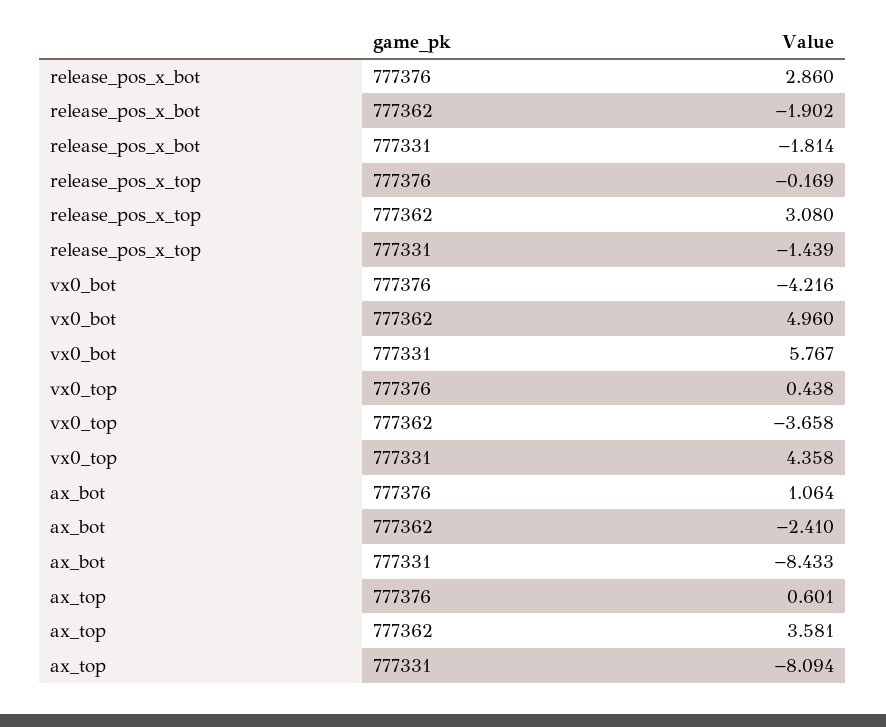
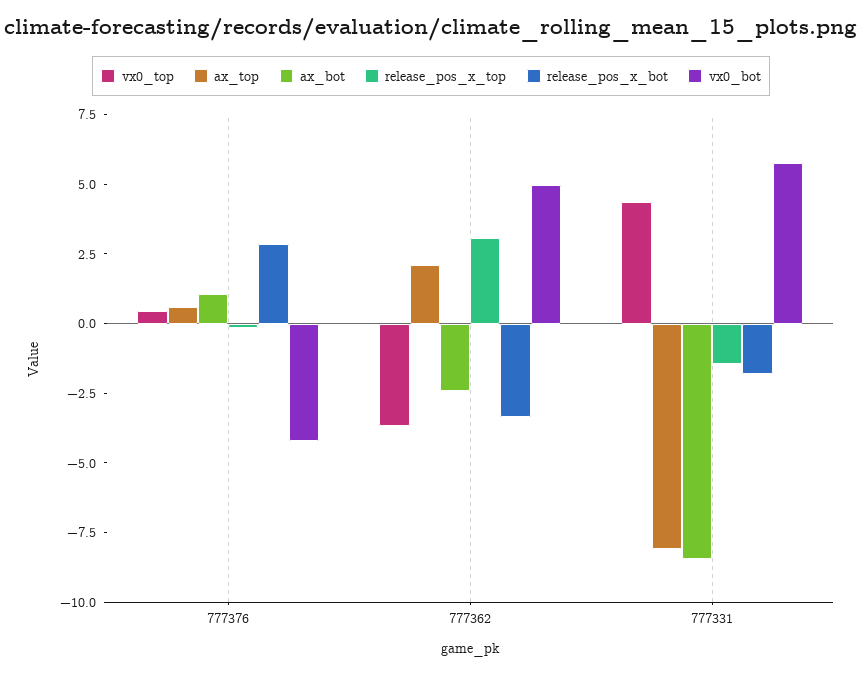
  {
    "release_pos_x_bot": {
      "777376": 2.86,
-     "777362": -1.902,
+     "777362": -3.5,
      "777331": -1.814
    },
    "release_pos_x_top": {
      "777376": -0.169,
      "777362": 3.08,
      "777331": -1.439
    },
    "vx0_bot": {
      "777376": -4.216,
      "777362": 4.96,
      "777331": 5.767
    },
    "vx0_top": {
      "777376": 0.438,
      "777362": -3.658,
      "777331": 4.358
    },
    "ax_bot": {
      "777376": 1.064,
      "777362": -2.41,
      "777331": -8.433
    },
    "ax_top": {
      "777376": 0.601,
-     "777362": 3.581,
+     "777362": 2,
      "777331": -8.094
    }
  }

